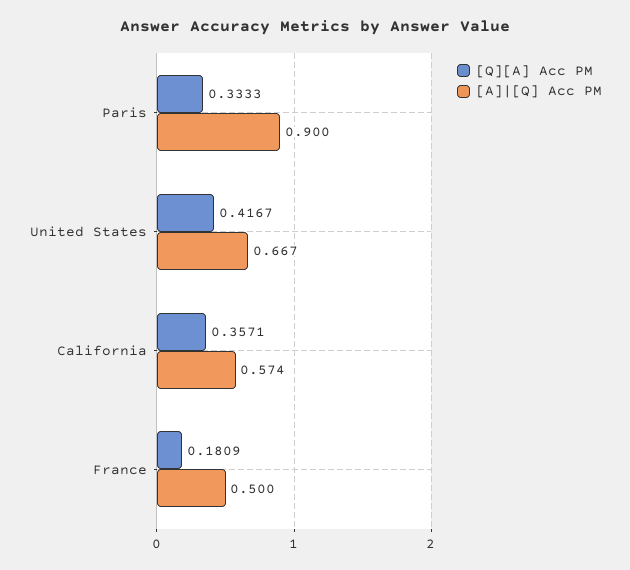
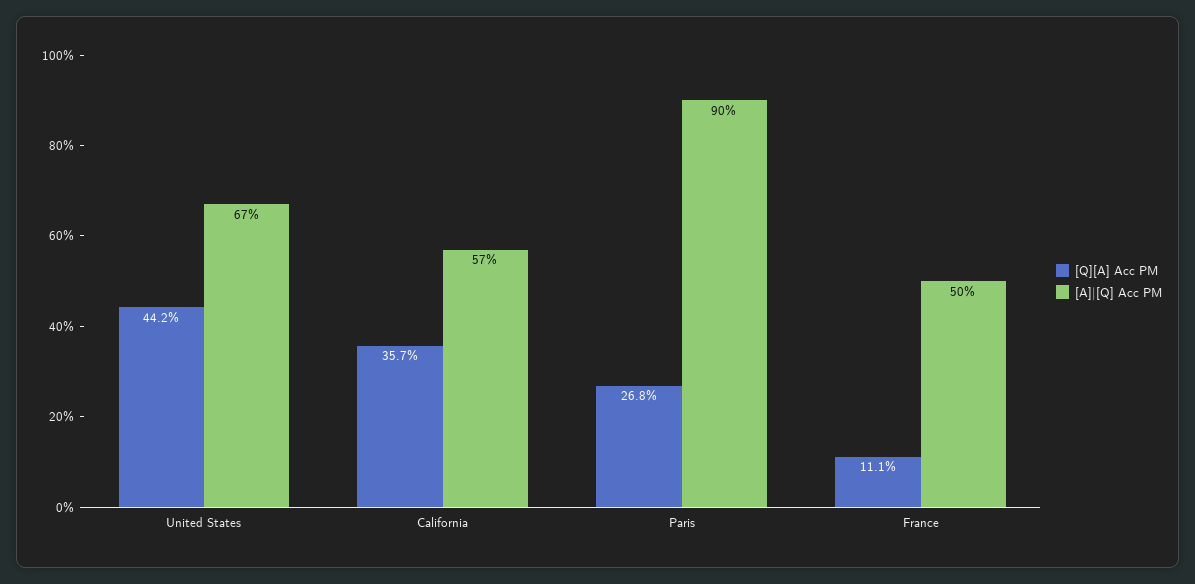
  {
    "[Q][A] Acc PM": {
-     "Paris": 0.3333,
+     "Paris": 0.268,
-     "United States": 0.4167,
+     "United States": 0.442,
      "California": 0.3571,
-     "France": 0.1809
+     "France": 0.111
    },
    "[A]|[Q] Acc PM": {
      "Paris": 0.9,
      "United States": 0.667,
      "California": 0.574,
      "France": 0.5
    }
  }

